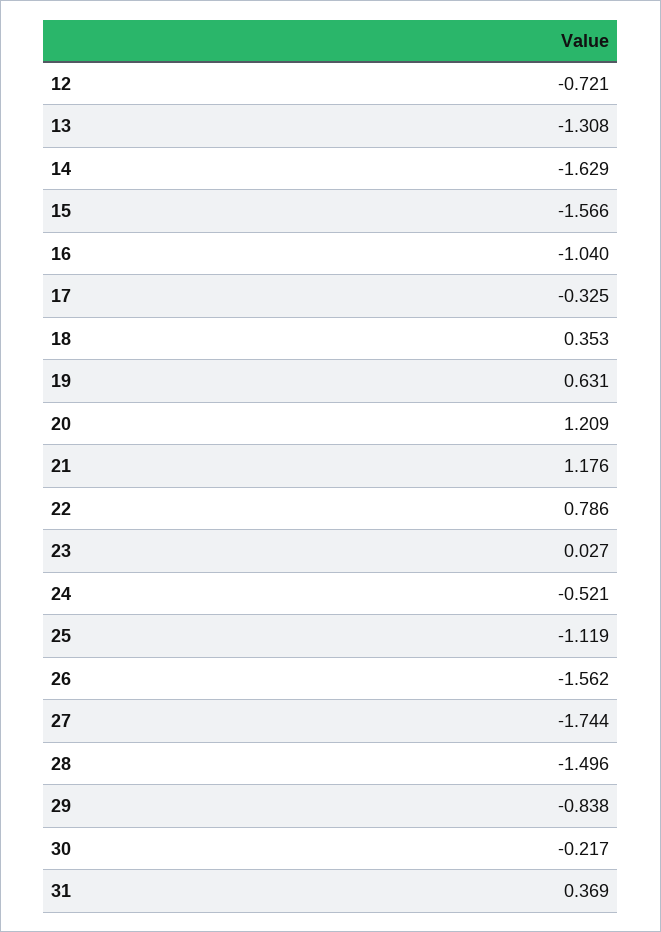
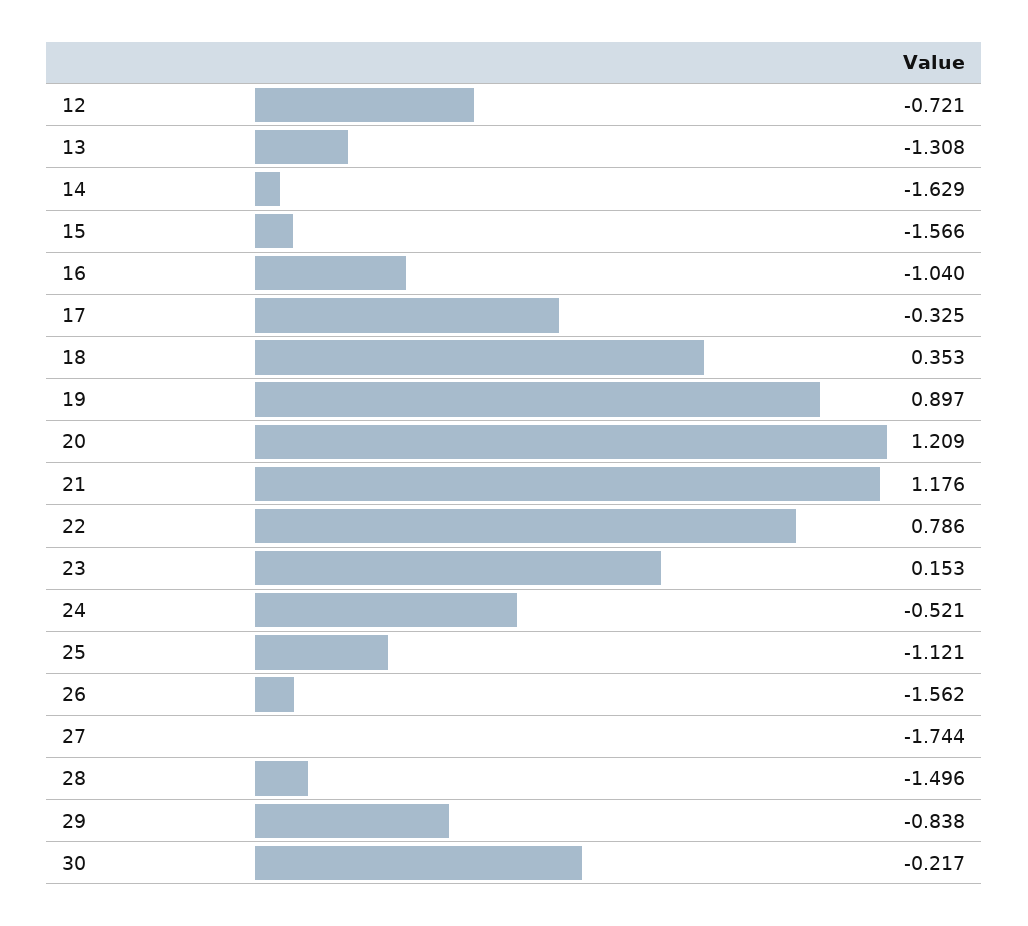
  {
    "12": -0.721,
    "13": -1.308,
    "14": -1.629,
    "15": -1.566,
    "16": -1.04,
    "17": -0.325,
    "18": 0.353,
-   "19": 0.631,
+   "19": 0.897,
    "20": 1.209,
    "21": 1.176,
    "22": 0.786,
-   "23": 0.027,
+   "23": 0.153,
    "24": -0.521,
-   "25": -1.119,
+   "25": -1.121,
    "26": -1.562,
    "27": -1.744,
    "28": -1.496,
    "29": -0.838,
-   "30": -0.217,
+   "30": -0.217
-   "31": 0.369
  }

